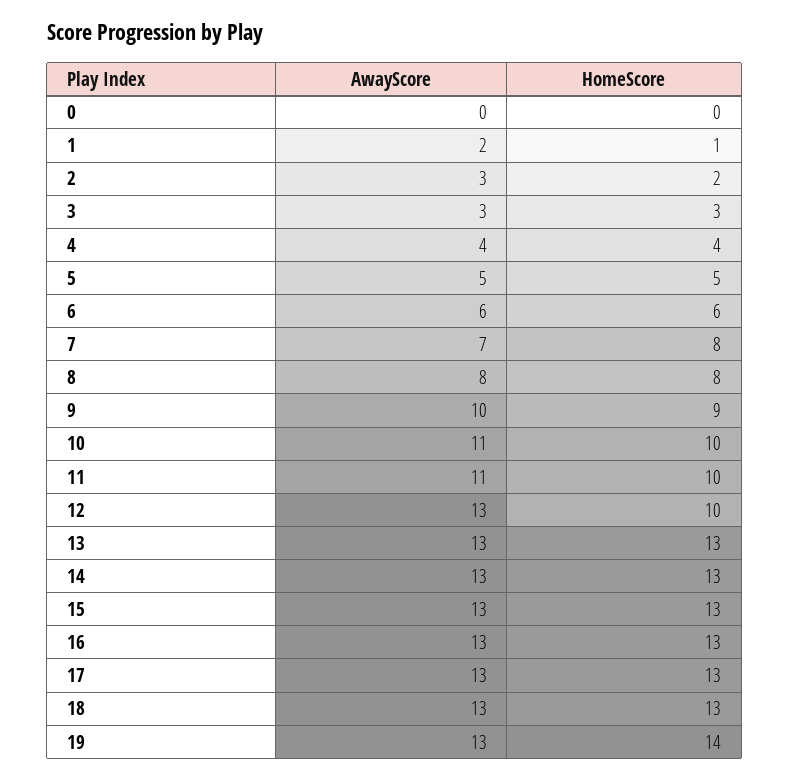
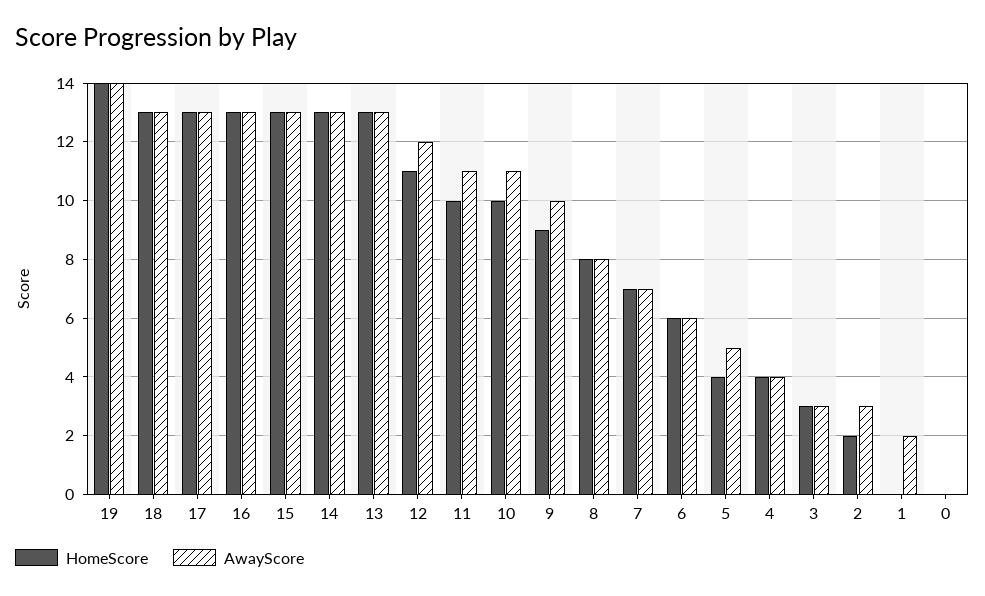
  {
    "AwayScore": {
      "0": 0,
      "1": 2,
      "2": 3,
      "3": 3,
      "4": 4,
      "5": 5,
      "6": 6,
      "7": 7,
      "8": 8,
      "9": 10,
      "10": 11,
      "11": 11,
-     "12": 13,
+     "12": 12,
      "13": 13,
      "14": 13,
      "15": 13,
      "16": 13,
      "17": 13,
      "18": 13,
-     "19": 13
+     "19": 14
    },
    "HomeScore": {
      "0": 0,
-     "1": 1,
+     "1": 0,
      "2": 2,
      "3": 3,
      "4": 4,
-     "5": 5,
+     "5": 4,
      "6": 6,
-     "7": 8,
+     "7": 7,
      "8": 8,
      "9": 9,
      "10": 10,
      "11": 10,
-     "12": 10,
+     "12": 11,
      "13": 13,
      "14": 13,
      "15": 13,
      "16": 13,
      "17": 13,
      "18": 13,
      "19": 14
    }
  }

